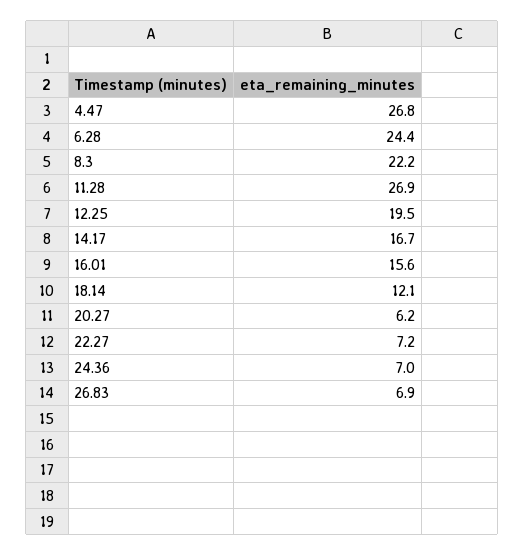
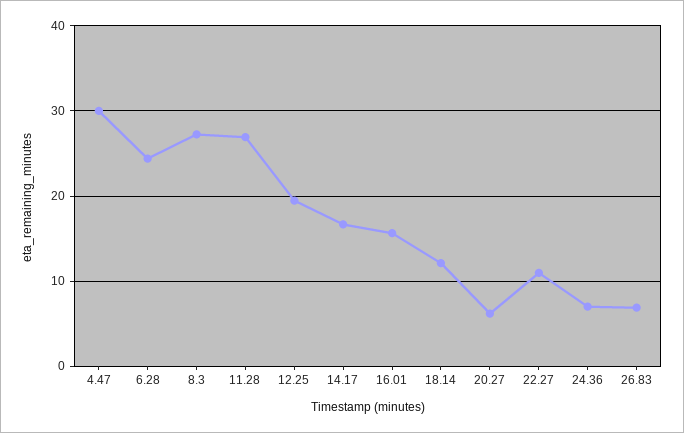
  {
-   "4.47": 26.8,
+   "4.47": 30,
    "6.28": 24.4,
-   "8.3": 22.2,
+   "8.3": 27,
    "11.28": 26.9,
    "12.25": 19.5,
    "14.17": 16.7,
    "16.01": 15.6,
    "18.14": 12.1,
    "20.27": 6.2,
-   "22.27": 7.2,
+   "22.27": 11,
    "24.36": 7,
    "26.83": 6.9
  }

